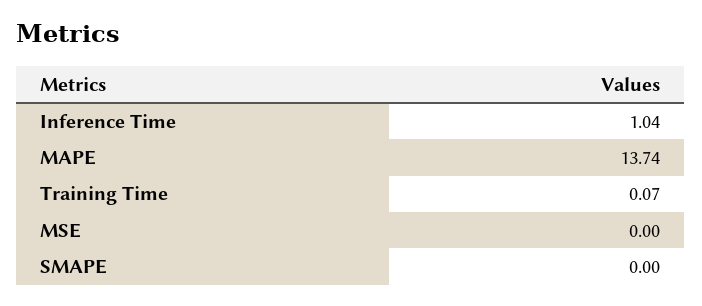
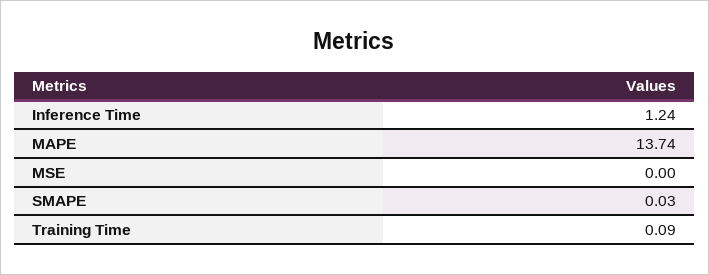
  {
-   "Inference Time": 1.04,
+   "Inference Time": 1.24,
    "MAPE": 13.74,
-   "Training Time": 0.07,
+   "Training Time": 0.09,
    "MSE": 0,
-   "SMAPE": 0
+   "SMAPE": 0.03
  }

